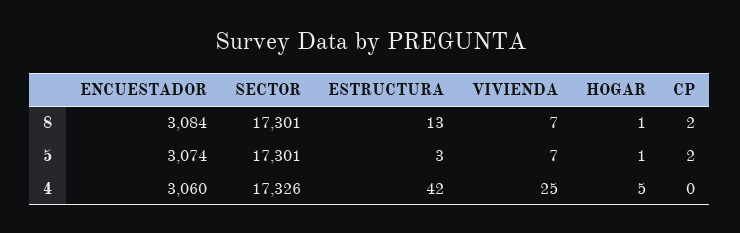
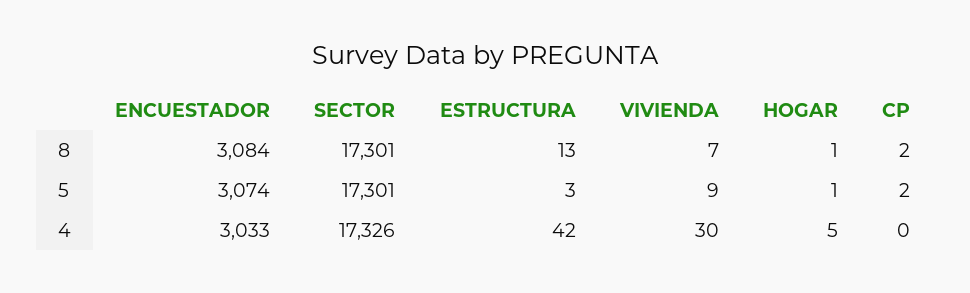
  {
    "ENCUESTADOR": {
      "8": 3084,
      "5": 3074,
-     "4": 3060
+     "4": 3033
    },
    "SECTOR": {
      "8": 17301,
      "5": 17301,
      "4": 17326
    },
    "ESTRUCTURA": {
      "8": 13,
      "5": 3,
      "4": 42
    },
    "VIVIENDA": {
      "8": 7,
-     "5": 7,
+     "5": 9,
-     "4": 25
+     "4": 30
    },
    "HOGAR": {
      "8": 1,
      "5": 1,
      "4": 5
    },
    "CP": {
      "8": 2,
      "5": 2,
      "4": 0
    }
  }

